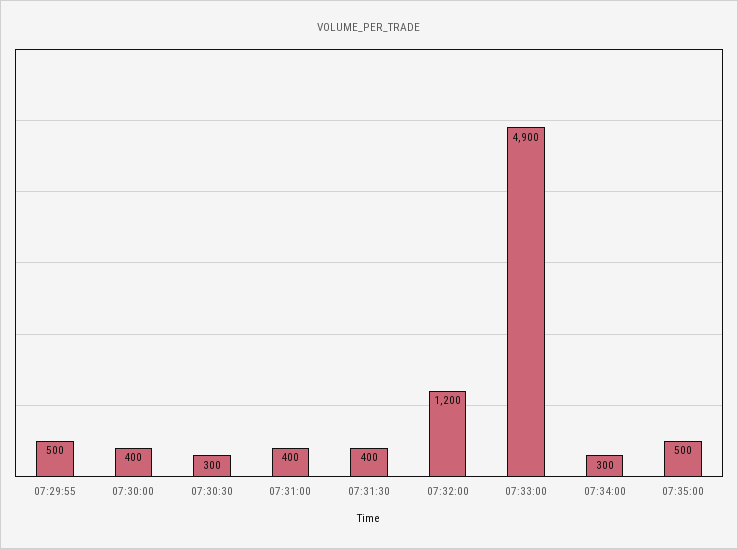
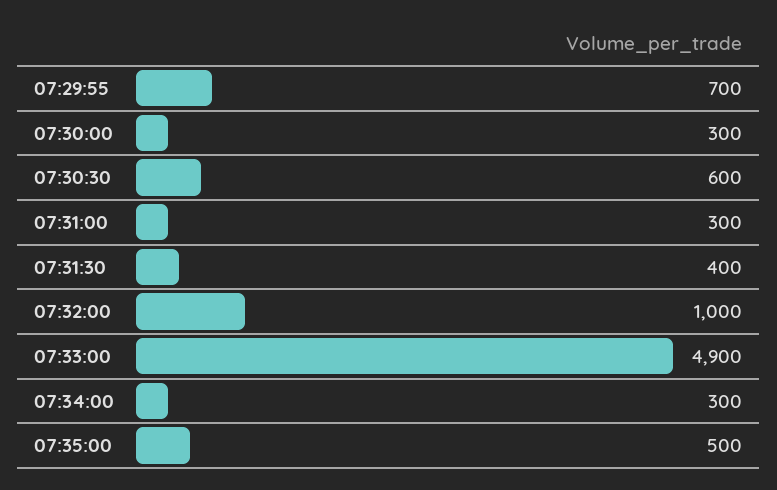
  {
-   "07:29:55": 500,
+   "07:29:55": 700,
-   "07:30:00": 400,
+   "07:30:00": 300,
-   "07:30:30": 300,
+   "07:30:30": 600,
-   "07:31:00": 400,
+   "07:31:00": 300,
    "07:31:30": 400,
-   "07:32:00": 1200,
+   "07:32:00": 1000,
    "07:33:00": 4900,
    "07:34:00": 300,
    "07:35:00": 500
  }

